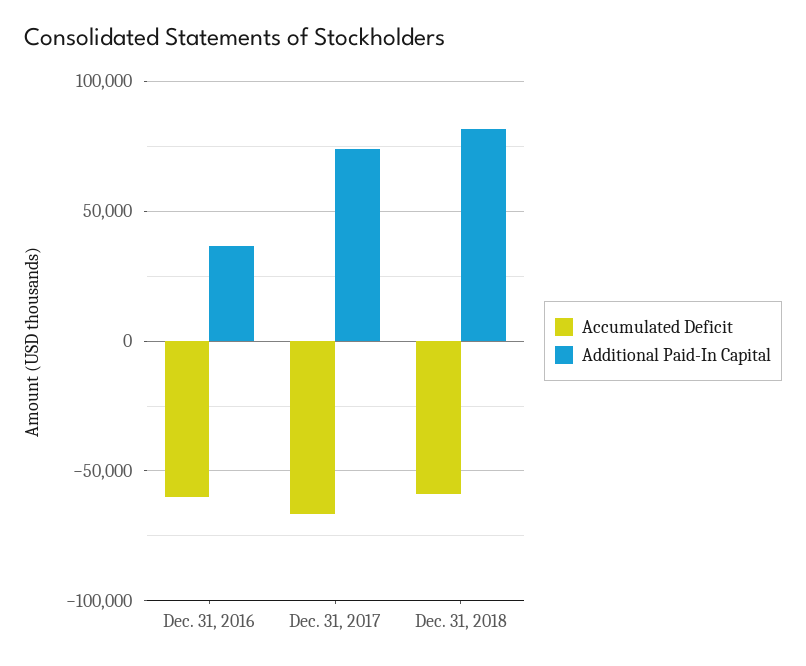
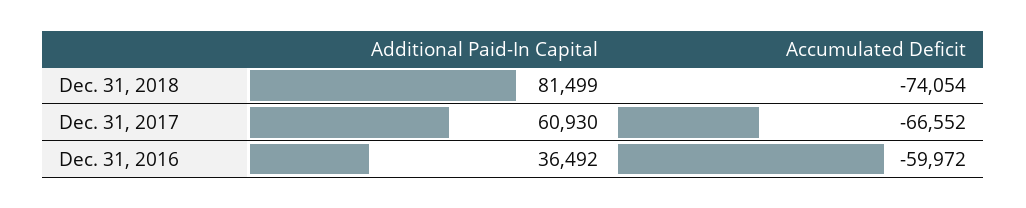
  {
    "Accumulated Deficit": {
      "Dec. 31, 2016": -59972,
      "Dec. 31, 2017": -66552,
-     "Dec. 31, 2018": -60000
+     "Dec. 31, 2018": -74054
    },
    "Additional Paid-In Capital": {
      "Dec. 31, 2016": 36492,
-     "Dec. 31, 2017": 75000,
+     "Dec. 31, 2017": 60930,
      "Dec. 31, 2018": 81499
    }
  }

